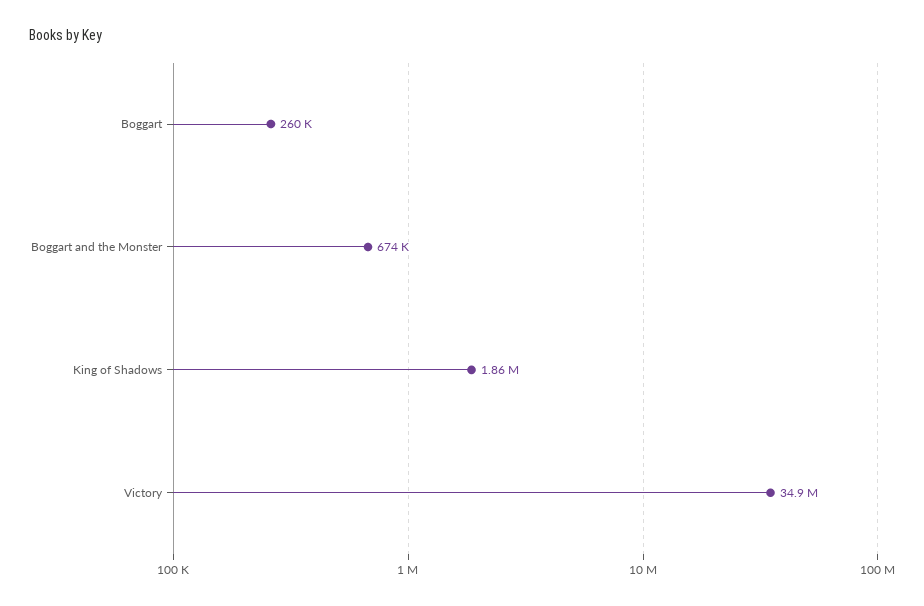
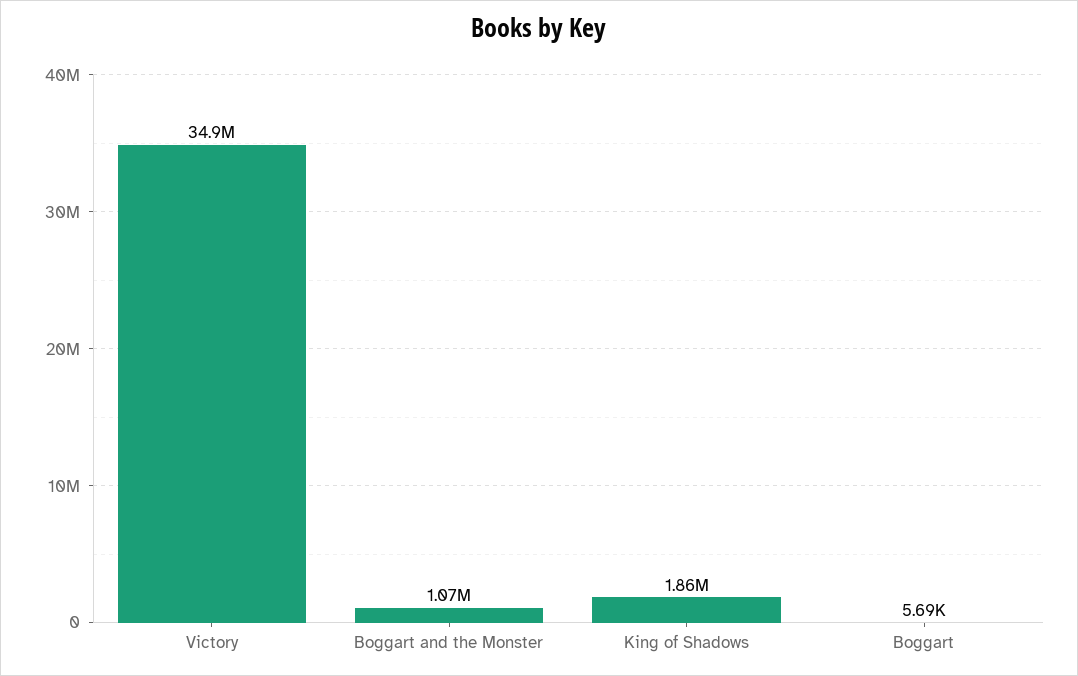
  {
-   "Boggart": 260000,
+   "Boggart": 5690,
-   "Boggart and the Monster": 674000,
+   "Boggart and the Monster": 1070000,
    "King of Shadows": 1860000,
    "Victory": 34900000
  }

